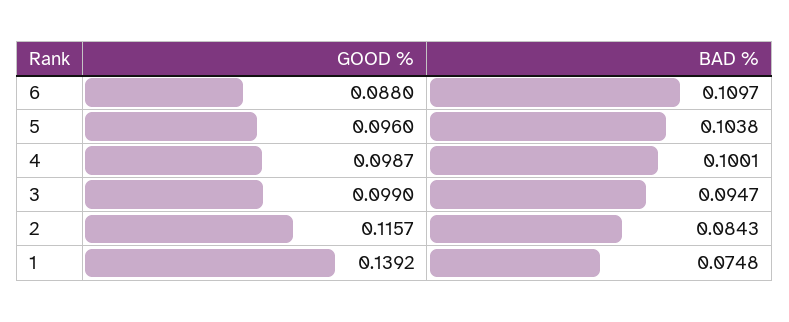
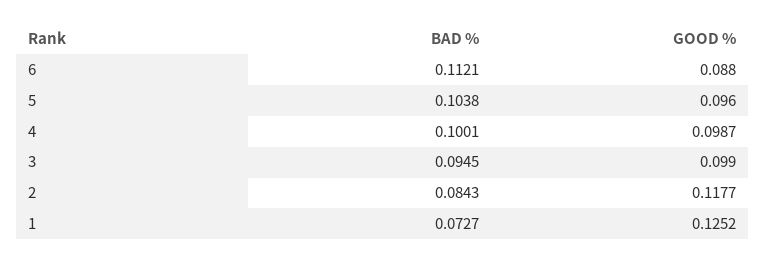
  {
    "GOOD %": {
      "6": 0.088,
      "5": 0.096,
      "4": 0.0987,
      "3": 0.099,
-     "2": 0.1157,
+     "2": 0.1177,
-     "1": 0.1392
+     "1": 0.1252
    },
    "BAD %": {
-     "6": 0.1097,
+     "6": 0.1121,
      "5": 0.1038,
      "4": 0.1001,
-     "3": 0.0947,
+     "3": 0.0945,
      "2": 0.0843,
-     "1": 0.0748
+     "1": 0.0727
    }
  }

